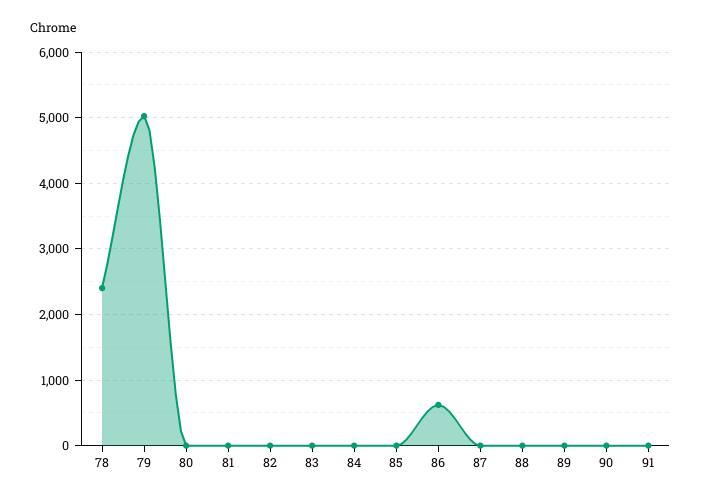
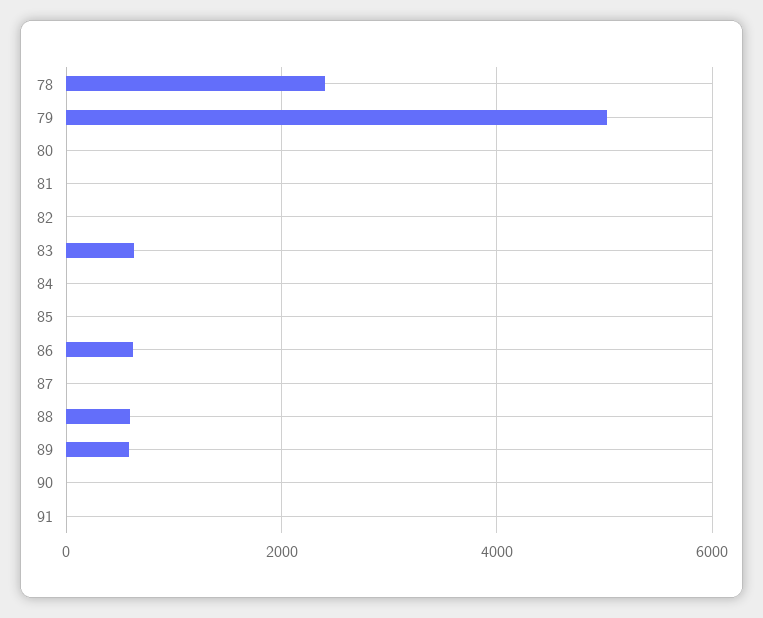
  {
    "78": 2400,
    "79": 5000,
    "80": 0,
    "81": 0,
    "82": 0,
-   "83": 0,
+   "83": 600,
    "84": 0,
    "85": 0,
    "86": 600,
    "87": 0,
-   "88": 0,
+   "88": 600,
-   "89": 0,
+   "89": 600,
    "90": 0,
    "91": 0
  }

